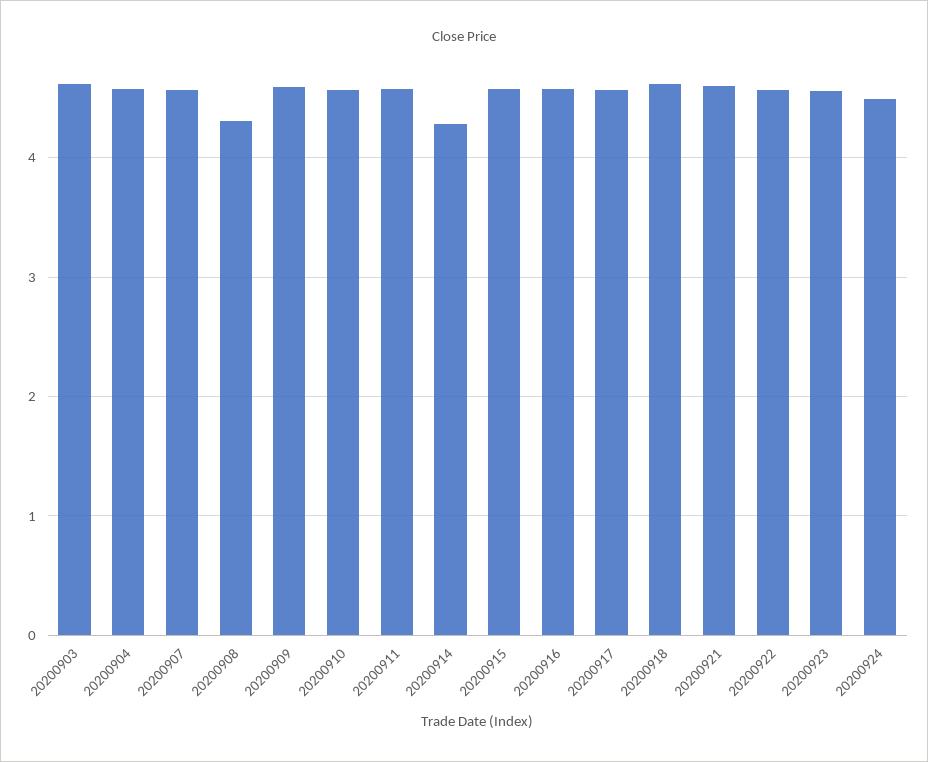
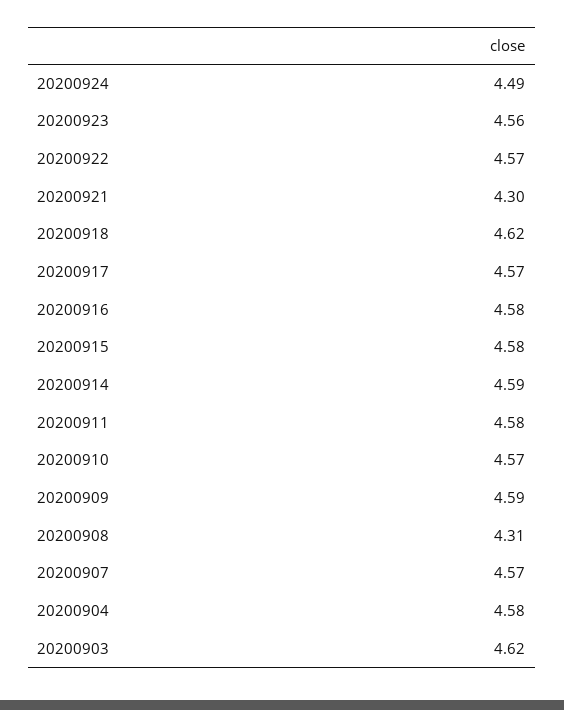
  {
    "20200903": 4.62,
    "20200904": 4.58,
    "20200907": 4.57,
    "20200908": 4.31,
    "20200909": 4.59,
    "20200910": 4.57,
    "20200911": 4.58,
-   "20200914": 4.3,
+   "20200914": 4.59,
    "20200915": 4.58,
    "20200916": 4.58,
    "20200917": 4.57,
    "20200918": 4.62,
-   "20200921": 4.6,
+   "20200921": 4.3,
    "20200922": 4.57,
    "20200923": 4.56,
    "20200924": 4.49
  }

